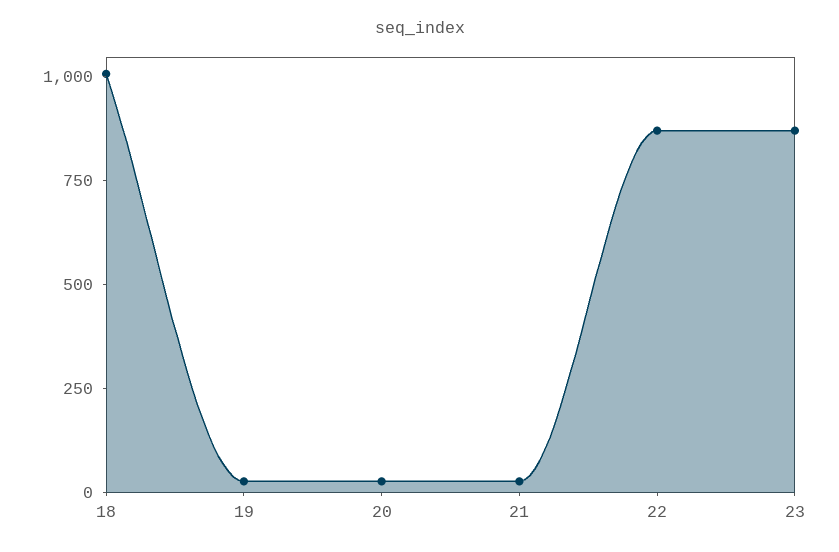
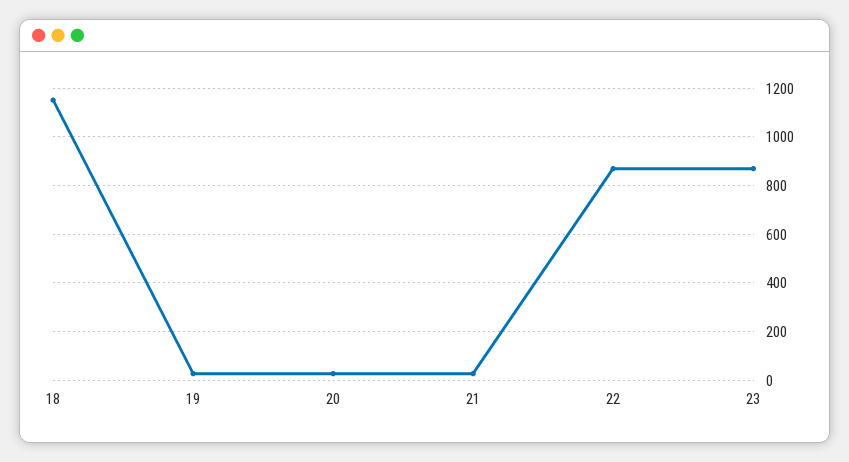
  {
-   "18": 1000,
+   "18": 1150,
    "19": 25,
    "20": 25,
    "21": 25,
    "22": 875,
    "23": 875
  }

